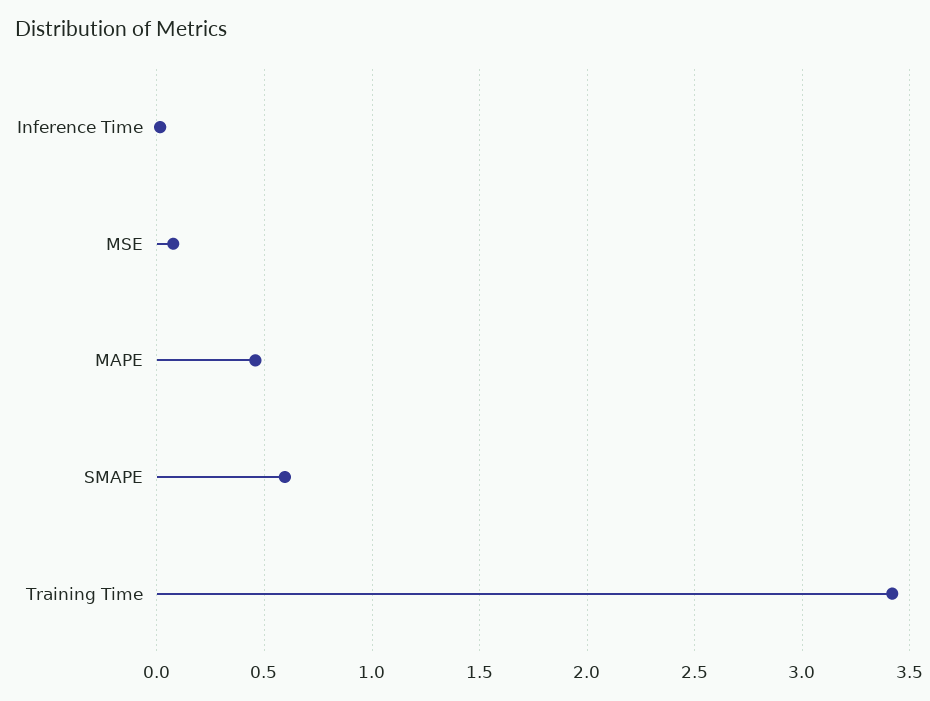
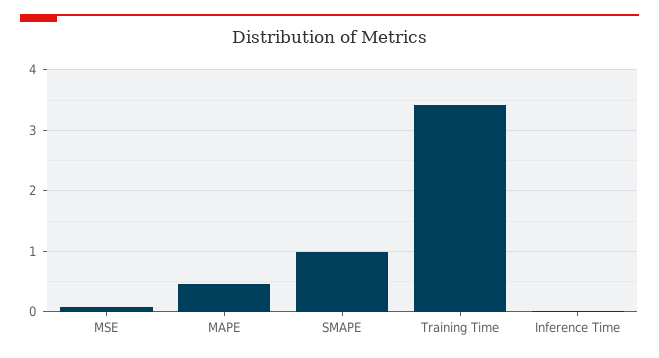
  {
    "Inference Time": 0,
    "MSE": 0.1,
    "MAPE": 0.45,
-   "SMAPE": 0.6,
+   "SMAPE": 1,
    "Training Time": 3.4
  }

